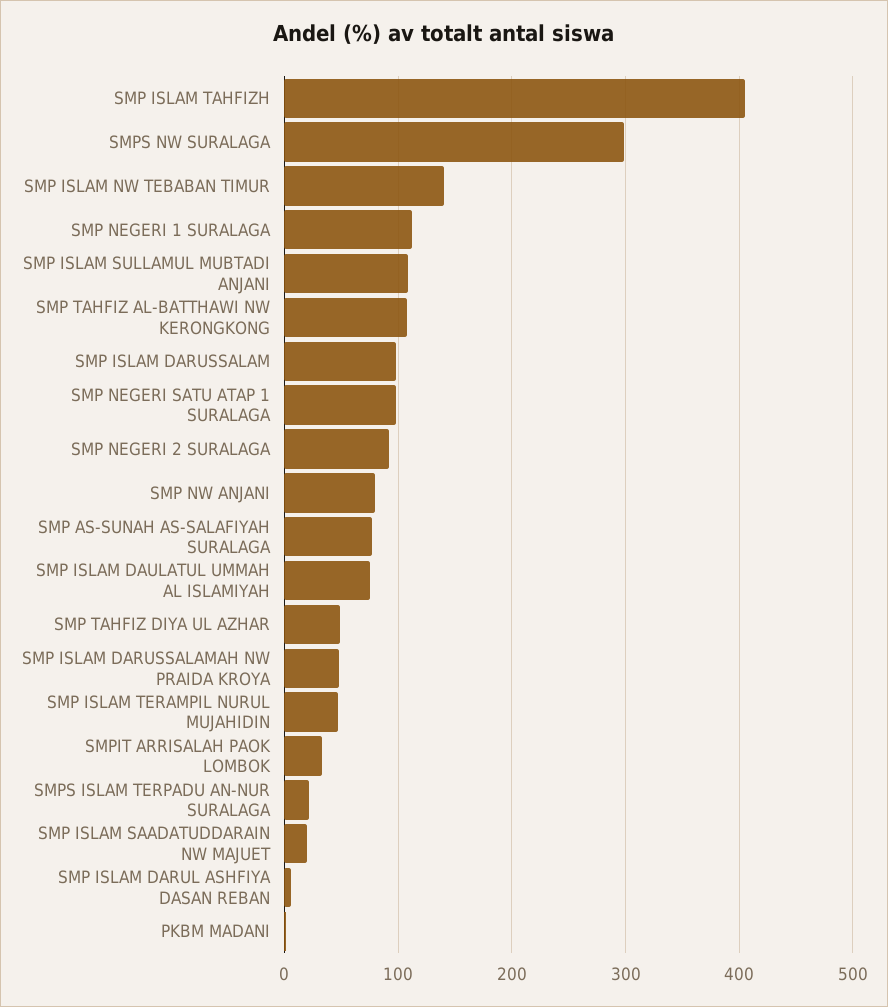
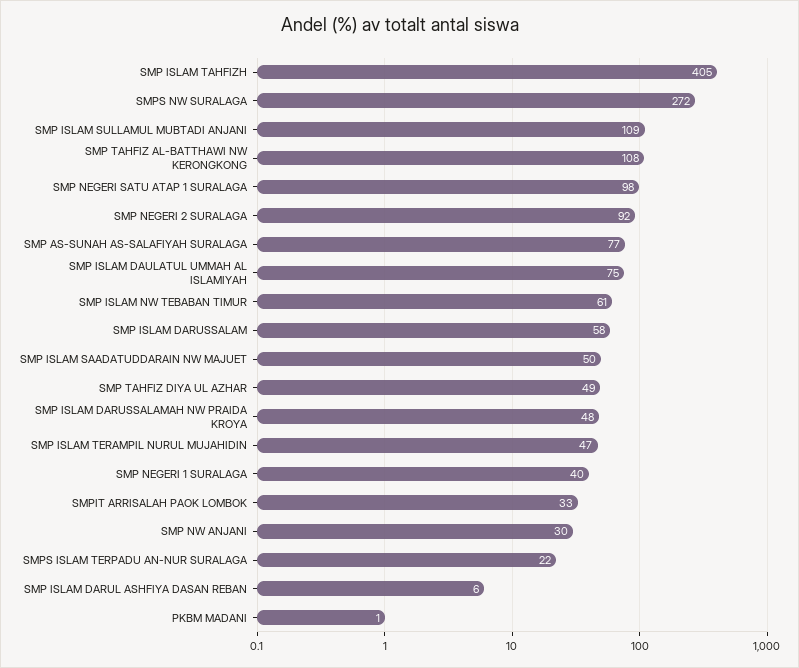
  {
    "SMP ISLAM TAHFIZH": 405,
-   "SMPS NW SURALAGA": 300,
+   "SMPS NW SURALAGA": 272,
-   "SMP ISLAM NW TEBABAN TIMUR": 140,
+   "SMP ISLAM NW TEBABAN TIMUR": 61,
-   "SMP NEGERI 1 SURALAGA": 110,
+   "SMP NEGERI 1 SURALAGA": 40,
    "SMP ISLAM SULLAMUL MUBTADI ANJANI": 109,
    "SMP TAHFIZ AL-BATTHAWI NW KERONGKONG": 108,
-   "SMP ISLAM DARUSSALAM": 100,
+   "SMP ISLAM DARUSSALAM": 58,
    "SMP NEGERI SATU ATAP 1 SURALAGA": 98,
    "SMP NEGERI 2 SURALAGA": 92,
-   "SMP NW ANJANI": 80,
+   "SMP NW ANJANI": 30,
    "SMP AS-SUNAH AS-SALAFIYAH SURALAGA": 77,
    "SMP ISLAM DAULATUL UMMAH AL ISLAMIYAH": 75,
    "SMP TAHFIZ DIYA UL AZHAR": 49,
    "SMP ISLAM DARUSSALAMAH NW PRAIDA KROYA": 48,
    "SMP ISLAM TERAMPIL NURUL MUJAHIDIN": 47,
    "SMPIT ARRISALAH PAOK LOMBOK": 33,
    "SMPS ISLAM TERPADU AN-NUR SURALAGA": 22,
-   "SMP ISLAM SAADATUDDARAIN NW MAJUET": 20,
+   "SMP ISLAM SAADATUDDARAIN NW MAJUET": 50,
    "SMP ISLAM DARUL ASHFIYA DASAN REBAN": 6,
    "PKBM MADANI": 1
  }

